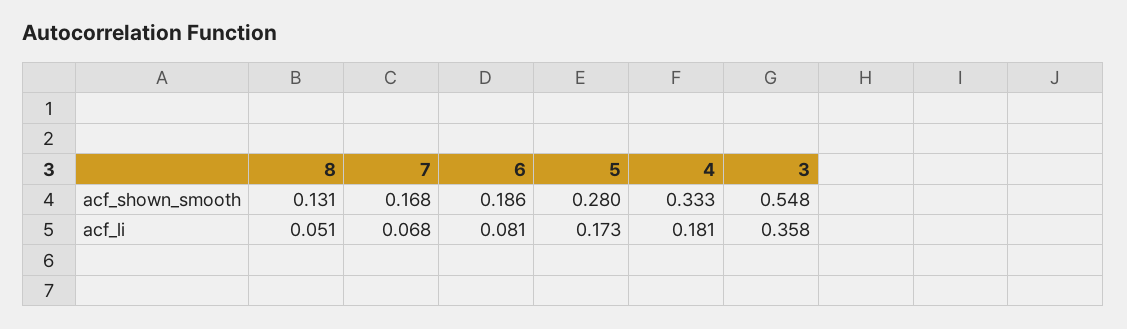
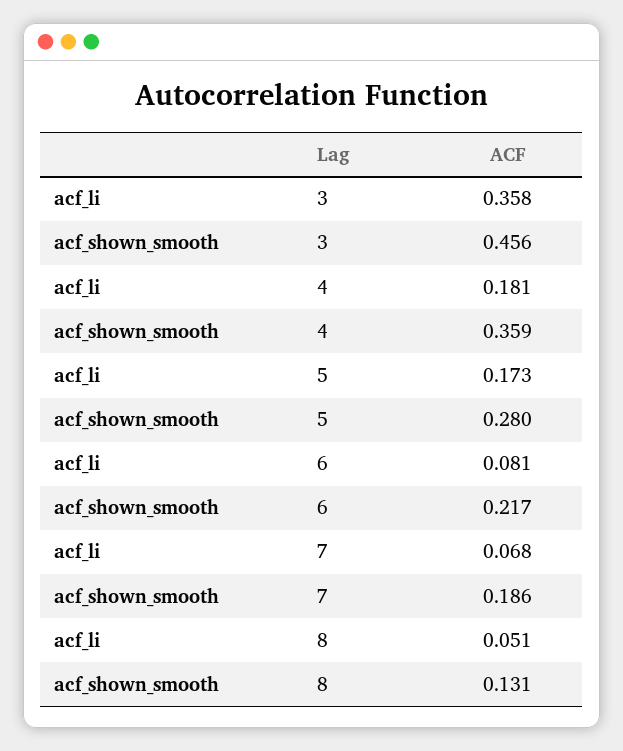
  {
    "8": {
      "acf_shown_smooth": 0.131,
      "acf_li": 0.051
    },
    "7": {
-     "acf_shown_smooth": 0.168,
+     "acf_shown_smooth": 0.186,
      "acf_li": 0.068
    },
    "6": {
-     "acf_shown_smooth": 0.186,
+     "acf_shown_smooth": 0.217,
      "acf_li": 0.081
    },
    "5": {
      "acf_shown_smooth": 0.28,
      "acf_li": 0.173
    },
    "4": {
-     "acf_shown_smooth": 0.333,
+     "acf_shown_smooth": 0.359,
      "acf_li": 0.181
    },
    "3": {
-     "acf_shown_smooth": 0.548,
+     "acf_shown_smooth": 0.456,
      "acf_li": 0.358
    }
  }

